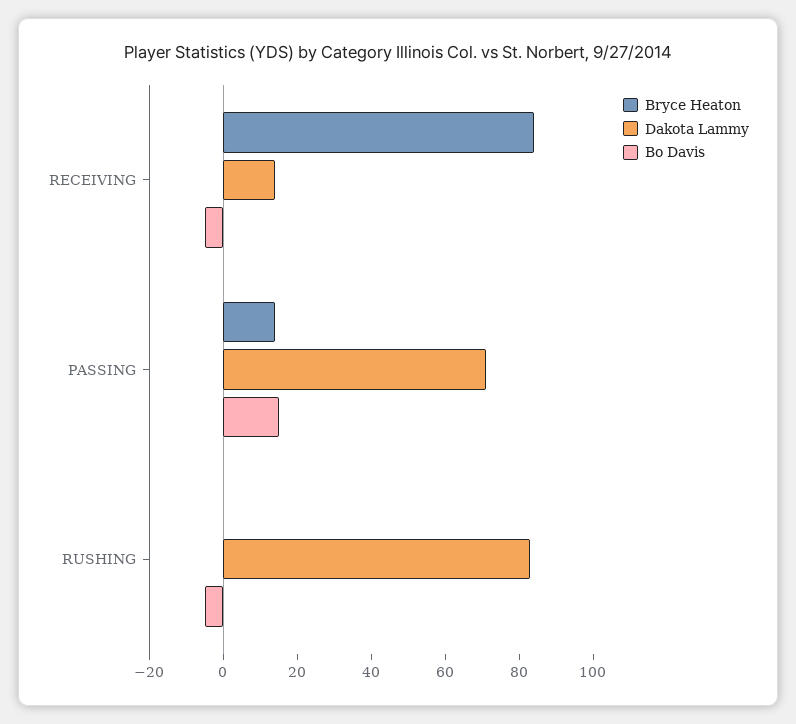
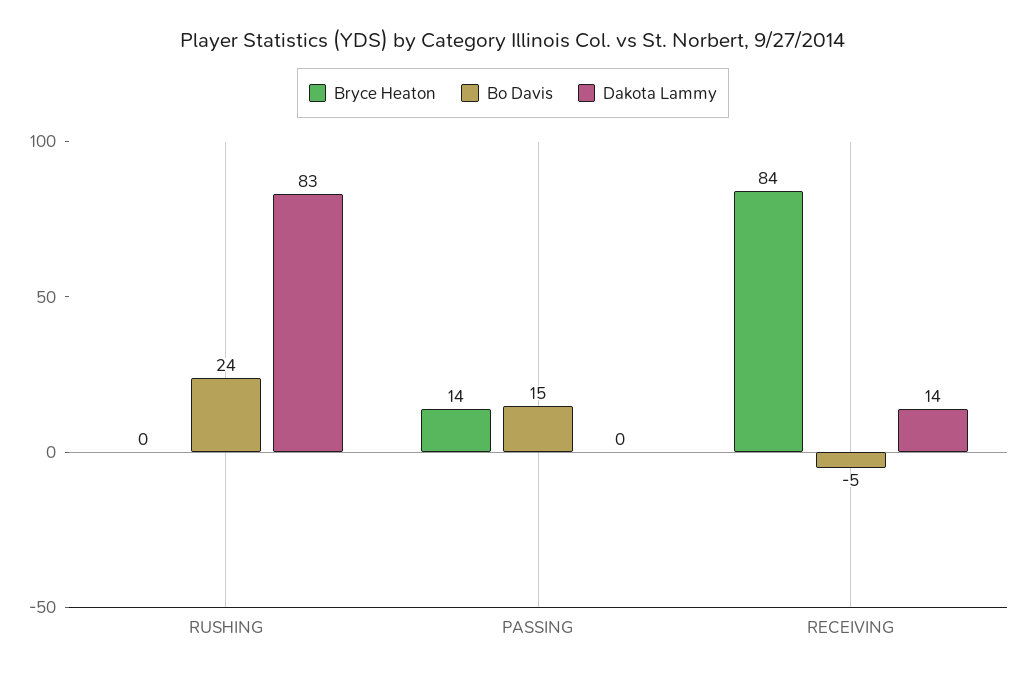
  {
    "Bryce Heaton": {
      "RECEIVING": 84,
      "PASSING": 14,
      "RUSHING": 0
    },
    "Dakota Lammy": {
      "RECEIVING": 14,
-     "PASSING": 70,
+     "PASSING": 0,
      "RUSHING": 83
    },
    "Bo Davis": {
      "RECEIVING": -5,
      "PASSING": 15,
-     "RUSHING": -5
+     "RUSHING": 24
    }
  }

